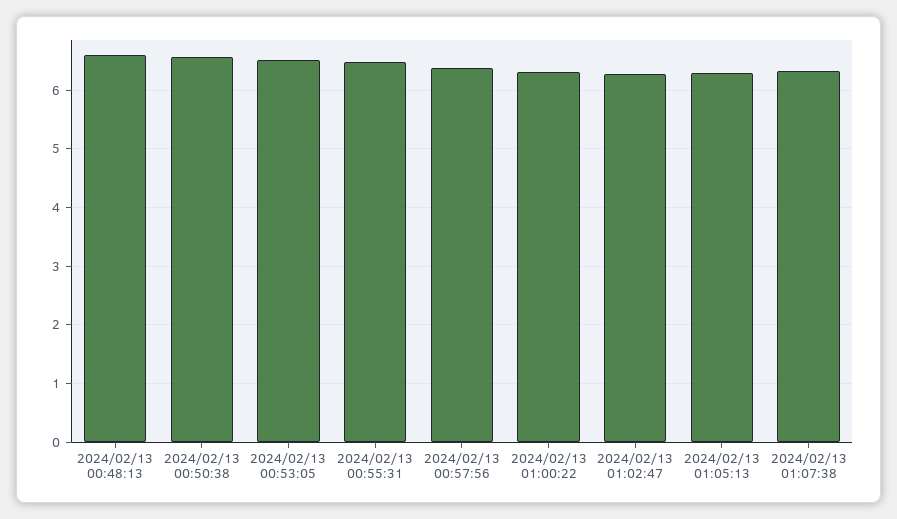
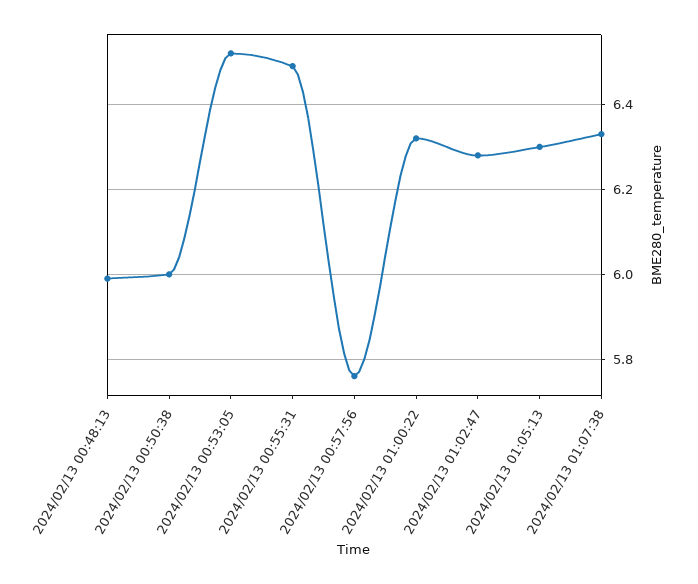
  {
-   "2024/02/13 00:48:13": 6.6,
+   "2024/02/13 00:48:13": 6,
-   "2024/02/13 00:50:38": 6.6,
+   "2024/02/13 00:50:38": 6,
    "2024/02/13 00:53:05": 6.5,
    "2024/02/13 00:55:31": 6.5,
-   "2024/02/13 00:57:56": 6.4,
+   "2024/02/13 00:57:56": 5.75,
    "2024/02/13 01:00:22": 6.3,
    "2024/02/13 01:02:47": 6.3,
    "2024/02/13 01:05:13": 6.3,
    "2024/02/13 01:07:38": 6.35
  }

